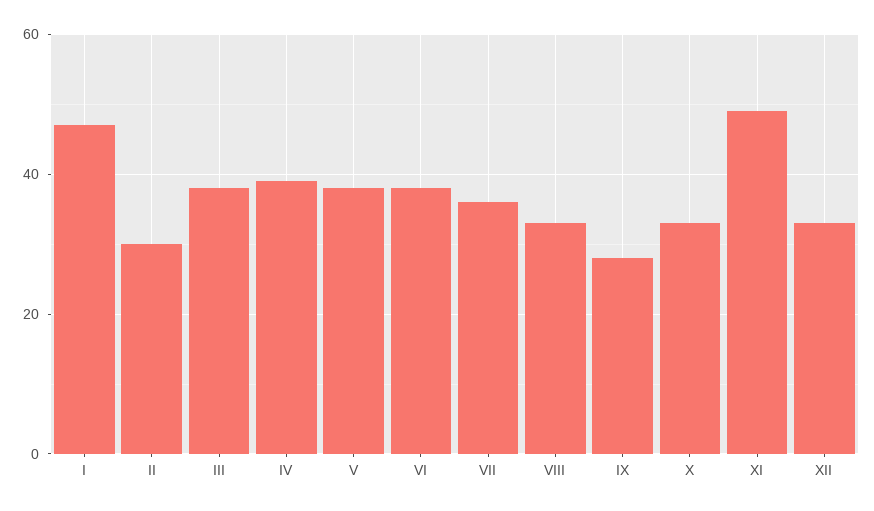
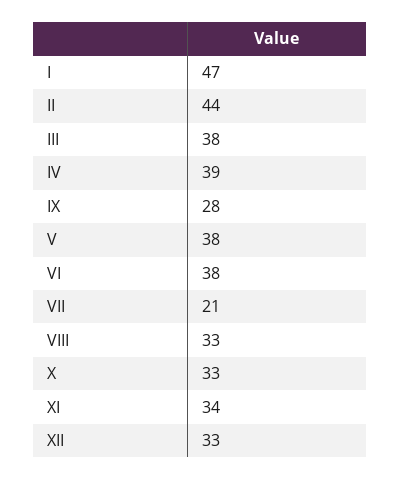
  {
    "I": 47,
-   "II": 30,
+   "II": 44,
    "III": 38,
    "IV": 39,
    "V": 38,
    "VI": 38,
-   "VII": 35,
+   "VII": 21,
    "VIII": 33,
    "IX": 28,
    "X": 33,
-   "XI": 50,
+   "XI": 34,
    "XII": 33
  }

